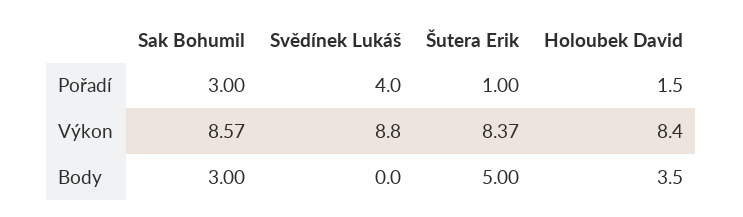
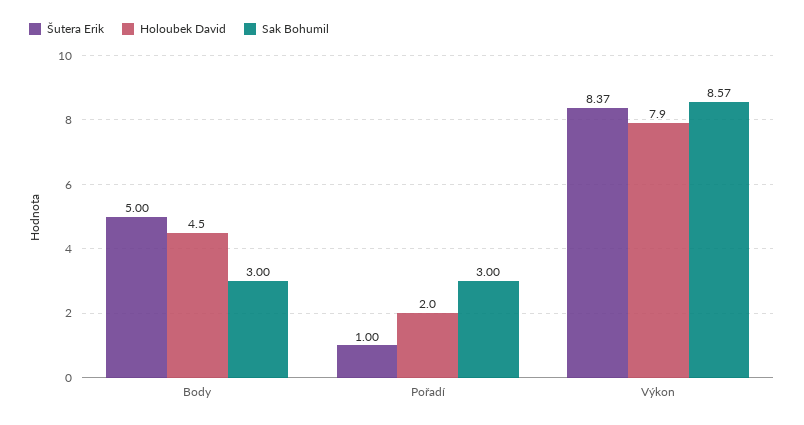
  {
    "Sak Bohumil": {
      "Pořadí": 3,
      "Výkon": 8.57,
      "Body": 3
    },
-   "Svědínek Lukáš": {
-     "Pořadí": 4,
-     "Výkon": 8.8,
-     "Body": 0
-   },
    "Šutera Erik": {
      "Pořadí": 1,
      "Výkon": 8.37,
      "Body": 5
    },
    "Holoubek David": {
-     "Pořadí": 1.5,
+     "Pořadí": 2,
-     "Výkon": 8.4,
+     "Výkon": 7.9,
-     "Body": 3.5
+     "Body": 4.5
    }
  }

